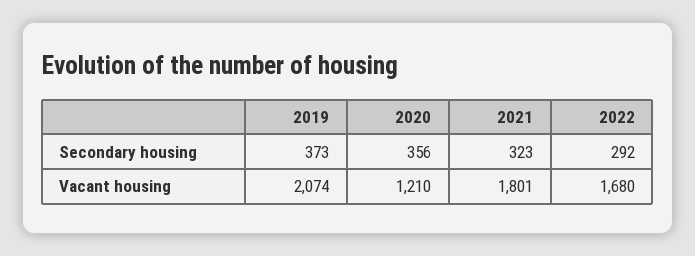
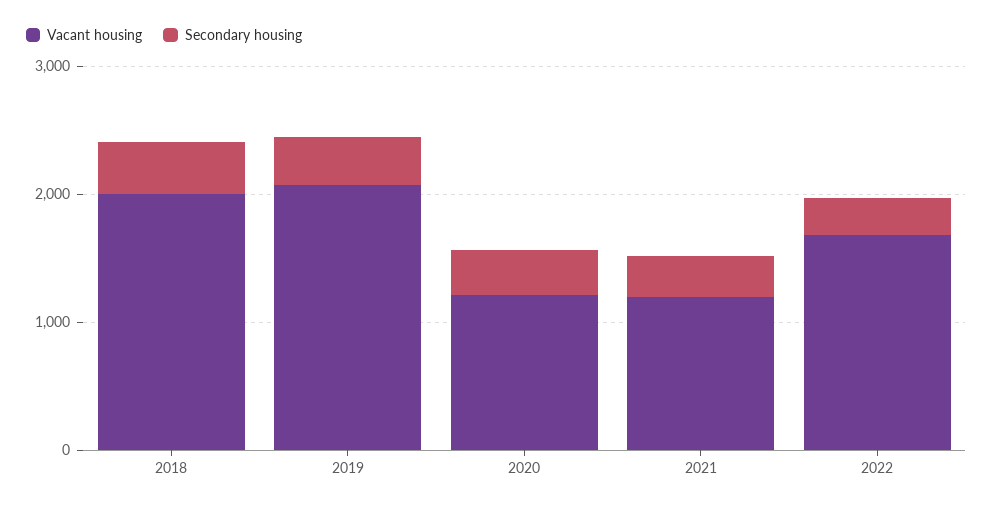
  {
    "Secondary housing": {
      "2019": 373,
      "2020": 356,
      "2021": 323,
-     "2022": 292
+     "2022": 292,
+     "2018": 400
    },
    "Vacant housing": {
      "2019": 2074,
      "2020": 1210,
-     "2021": 1801,
+     "2021": 1200,
-     "2022": 1680
+     "2022": 1680,
+     "2018": 2000
    }
  }

